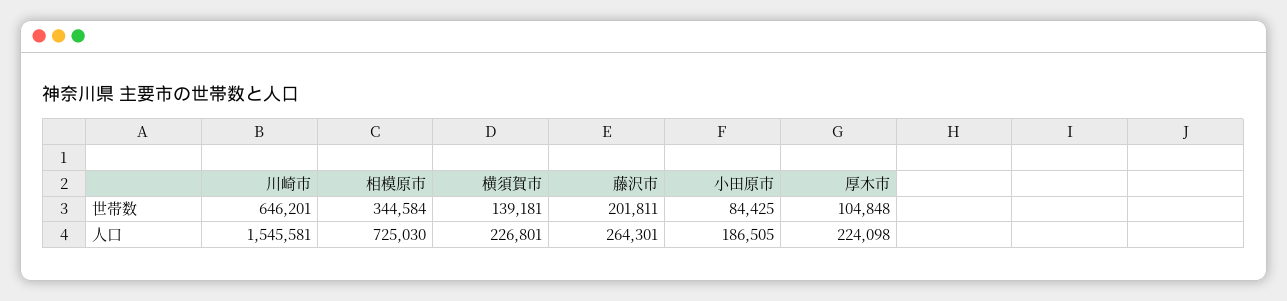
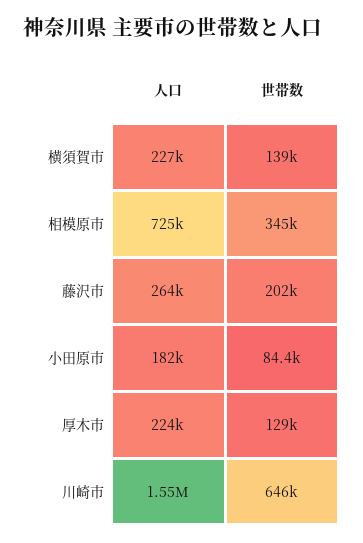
  {
    "川崎市": {
      "世帯数": 646201,
      "人口": 1545581
    },
    "相模原市": {
      "世帯数": 344584,
      "人口": 725030
    },
    "横須賀市": {
      "世帯数": 139181,
      "人口": 226801
    },
    "藤沢市": {
      "世帯数": 201811,
      "人口": 264301
    },
    "小田原市": {
      "世帯数": 84425,
-     "人口": 186505
+     "人口": 182000
    },
    "厚木市": {
-     "世帯数": 104848,
+     "世帯数": 129000,
      "人口": 224098
    }
  }

